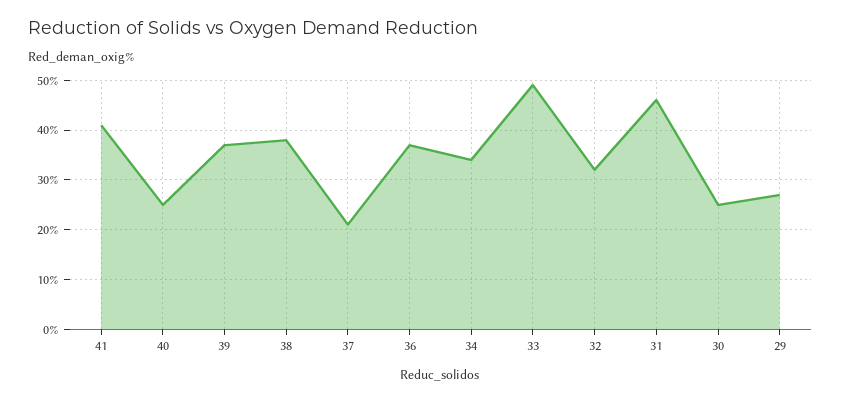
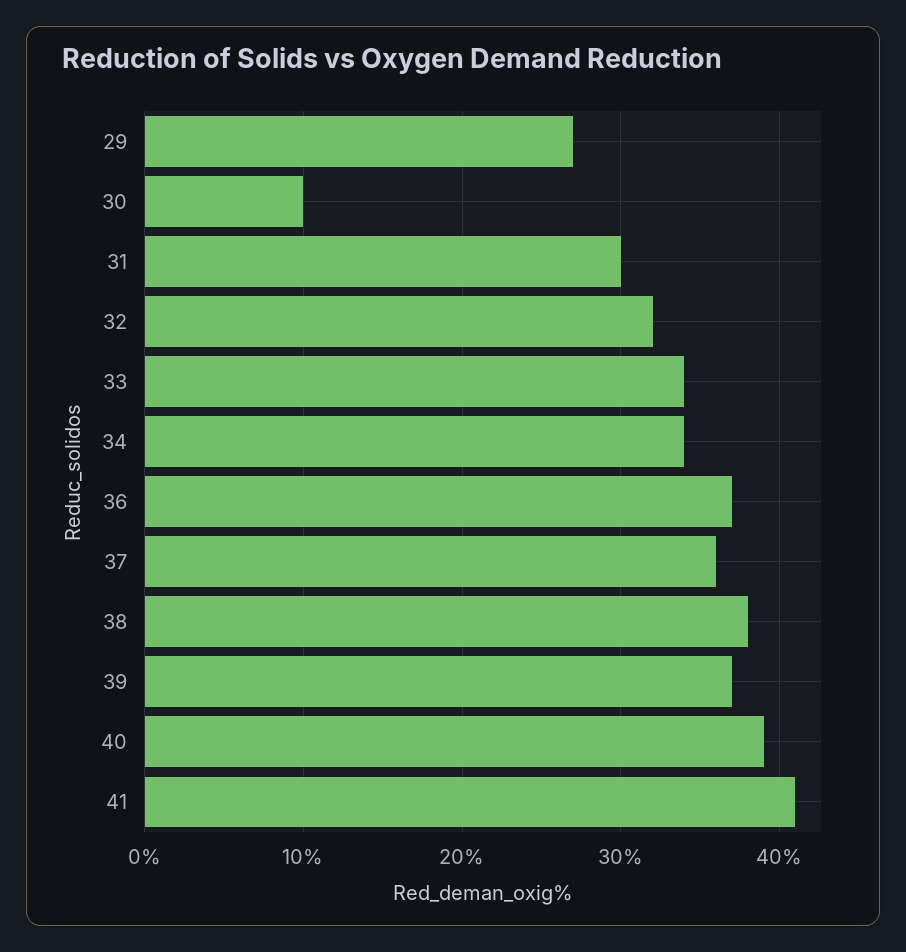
  {
    "41": 41,
-   "40": 25,
+   "40": 39,
    "39": 37,
    "38": 38,
-   "37": 20,
+   "37": 36,
    "36": 37,
    "34": 34,
-   "33": 50,
+   "33": 34,
    "32": 32,
-   "31": 45,
+   "31": 30,
-   "30": 25,
+   "30": 10,
    "29": 27
  }

